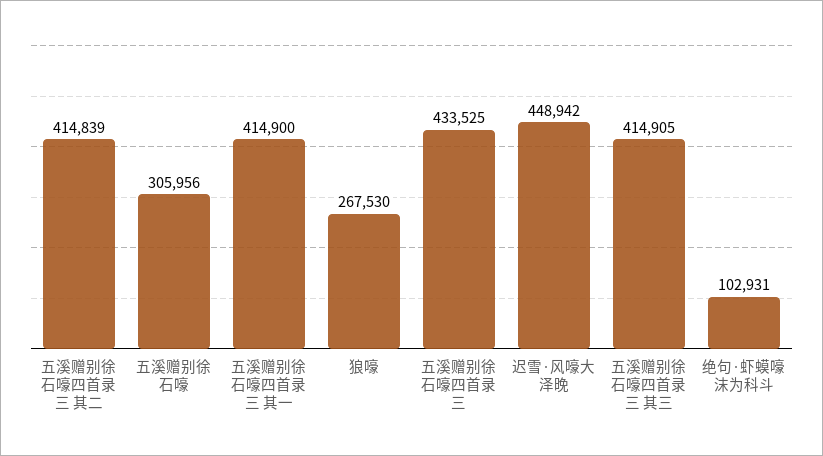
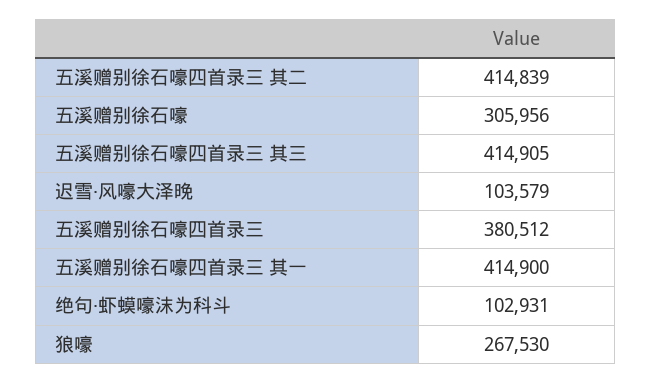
  {
    "五溪赠别徐石嚎四首录三 其二": 414839,
    "五溪赠别徐石嚎": 305956,
    "五溪赠别徐石嚎四首录三 其一": 414900,
    "狼嚎": 267530,
-   "五溪赠别徐石嚎四首录三": 433525,
+   "五溪赠别徐石嚎四首录三": 380512,
-   "迟雪·风嚎大泽晚": 448942,
+   "迟雪·风嚎大泽晚": 103579,
    "五溪赠别徐石嚎四首录三 其三": 414905,
    "绝句·虾蟆嚎沫为科斗": 102931
  }

